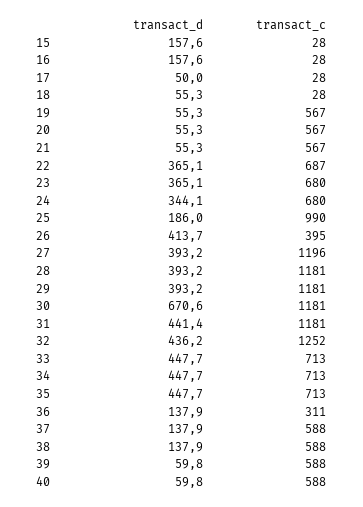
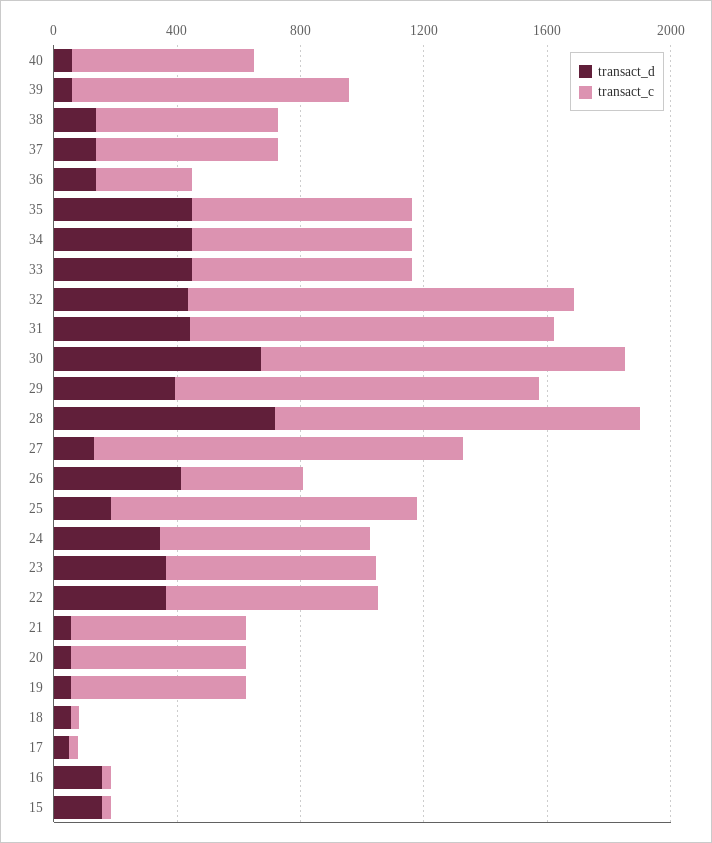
  {
    "transact_d": {
      "15": 157.6,
      "16": 157.6,
      "17": 50,
      "18": 55.3,
      "19": 55.3,
      "20": 55.3,
      "21": 55.3,
      "22": 365.1,
      "23": 365.1,
      "24": 344.1,
      "25": 186,
      "26": 413.7,
-     "27": 393.2,
+     "27": 100,
-     "28": 393.2,
+     "28": 700,
      "29": 393.2,
      "30": 670.6,
      "31": 441.4,
      "32": 436.2,
      "33": 447.7,
      "34": 447.7,
      "35": 447.7,
      "36": 137.9,
      "37": 137.9,
      "38": 137.9,
      "39": 59.8,
      "40": 59.8
    },
    "transact_c": {
      "15": 28,
      "16": 28,
      "17": 28,
      "18": 28,
      "19": 567,
      "20": 567,
      "21": 567,
      "22": 687,
      "23": 680,
      "24": 680,
      "25": 990,
      "26": 395,
      "27": 1196,
      "28": 1181,
      "29": 1181,
      "30": 1181,
      "31": 1181,
      "32": 1252,
      "33": 713,
      "34": 713,
      "35": 713,
      "36": 311,
      "37": 588,
      "38": 588,
-     "39": 588,
+     "39": 900,
      "40": 588
    }
  }

